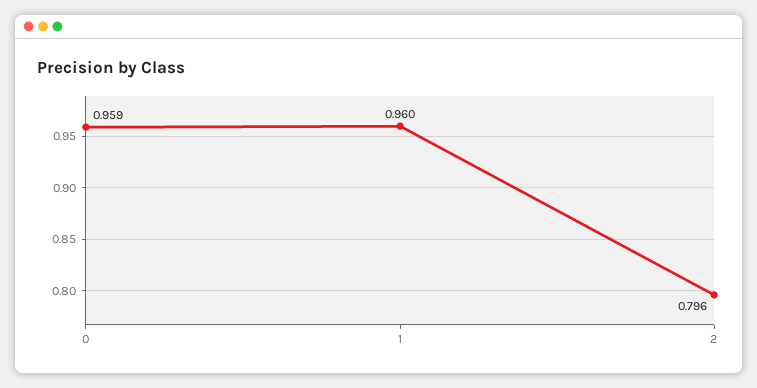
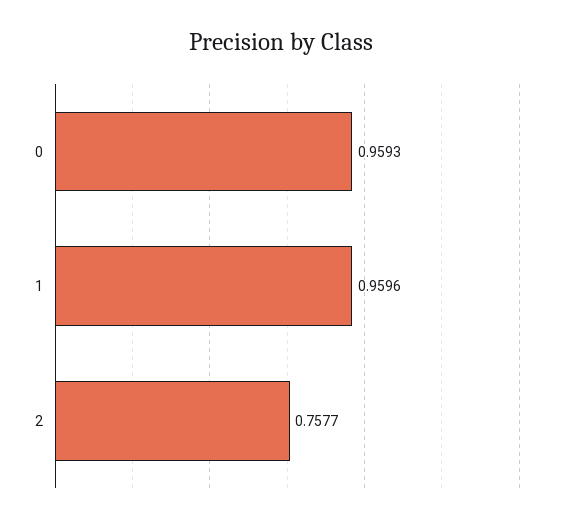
  {
    "0": 0.9593,
    "1": 0.9596,
-   "2": 0.796
+   "2": 0.7577
  }

